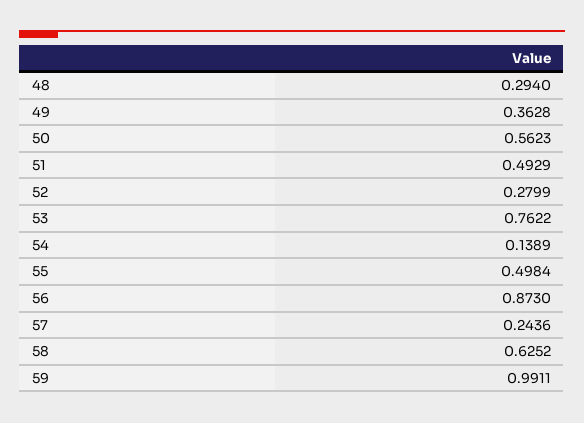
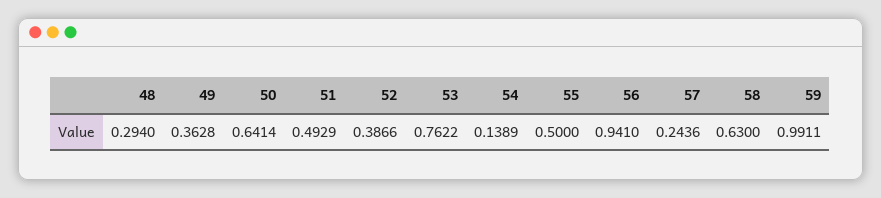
  {
    "48": 0.294,
    "49": 0.3628,
-   "50": 0.5623,
+   "50": 0.6414,
    "51": 0.4929,
-   "52": 0.2799,
+   "52": 0.3866,
    "53": 0.7622,
    "54": 0.1389,
-   "55": 0.4984,
+   "55": 0.5,
-   "56": 0.873,
+   "56": 0.941,
    "57": 0.2436,
-   "58": 0.6252,
+   "58": 0.63,
    "59": 0.9911
  }

